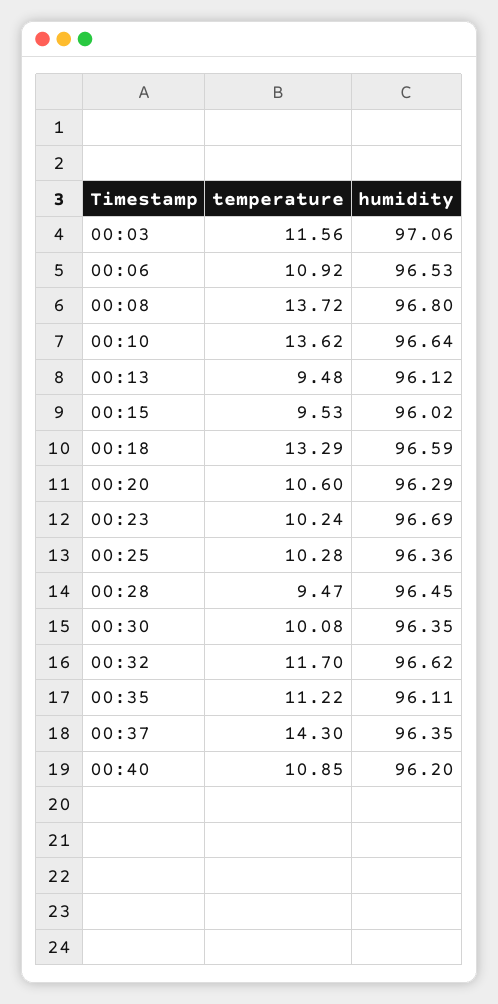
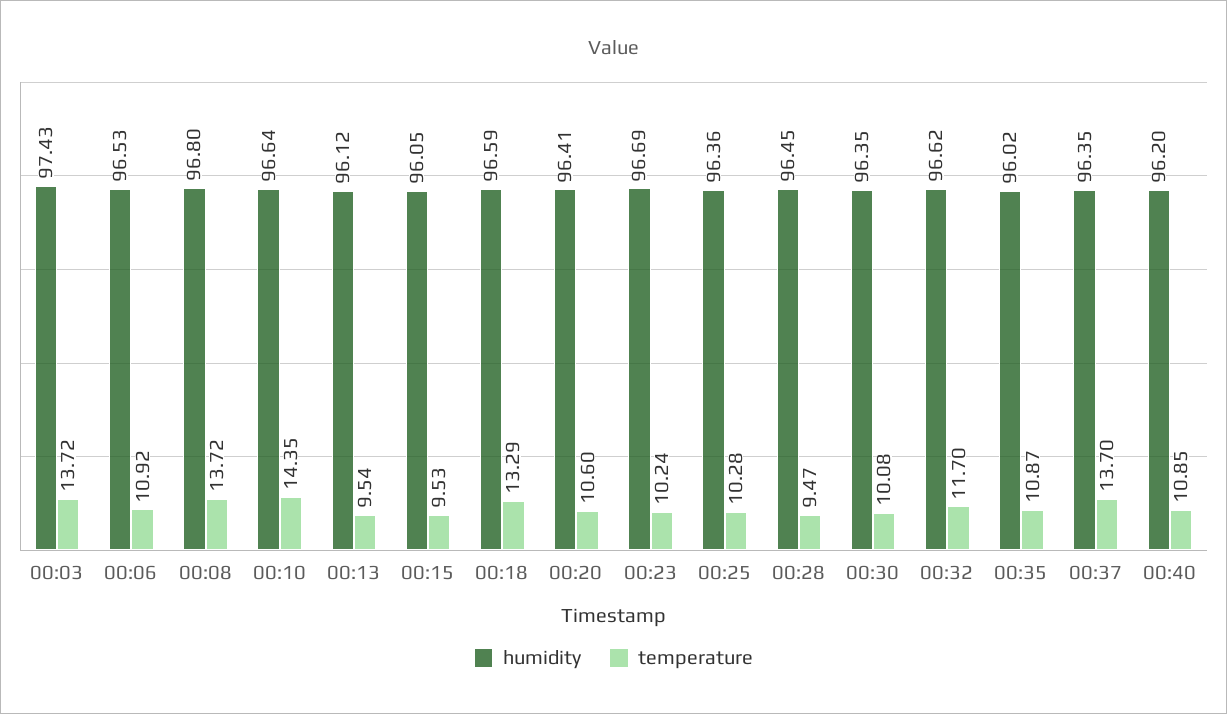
  {
    "temperature": {
-     "00:03": 11.56,
+     "00:03": 13.72,
      "00:06": 10.92,
      "00:08": 13.72,
-     "00:10": 13.62,
+     "00:10": 14.35,
-     "00:13": 9.48,
+     "00:13": 9.54,
      "00:15": 9.53,
      "00:18": 13.29,
      "00:20": 10.6,
      "00:23": 10.24,
      "00:25": 10.28,
      "00:28": 9.47,
      "00:30": 10.08,
      "00:32": 11.7,
-     "00:35": 11.22,
+     "00:35": 10.87,
-     "00:37": 14.3,
+     "00:37": 13.7,
      "00:40": 10.85
    },
    "humidity": {
-     "00:03": 97.06,
+     "00:03": 97.43,
      "00:06": 96.53,
      "00:08": 96.8,
      "00:10": 96.64,
      "00:13": 96.12,
-     "00:15": 96.02,
+     "00:15": 96.05,
      "00:18": 96.59,
-     "00:20": 96.29,
+     "00:20": 96.41,
      "00:23": 96.69,
      "00:25": 96.36,
      "00:28": 96.45,
      "00:30": 96.35,
      "00:32": 96.62,
-     "00:35": 96.11,
+     "00:35": 96.02,
      "00:37": 96.35,
      "00:40": 96.2
    }
  }

